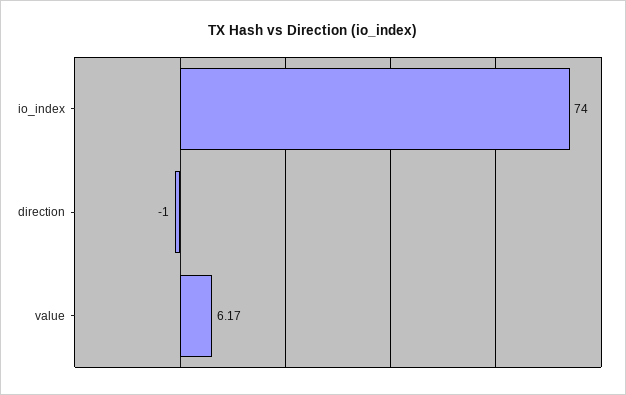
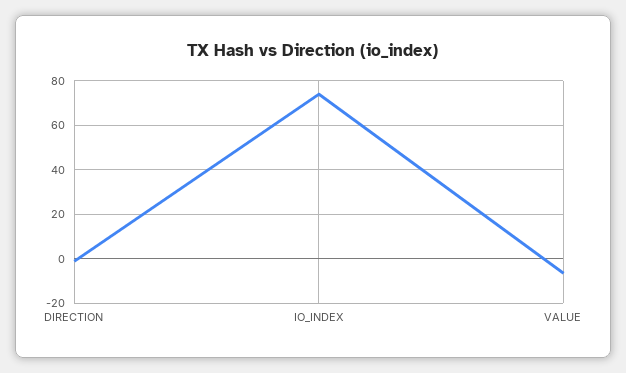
  {
    "io_index": 74,
    "direction": -1,
-   "value": 6.17
+   "value": -5
  }

